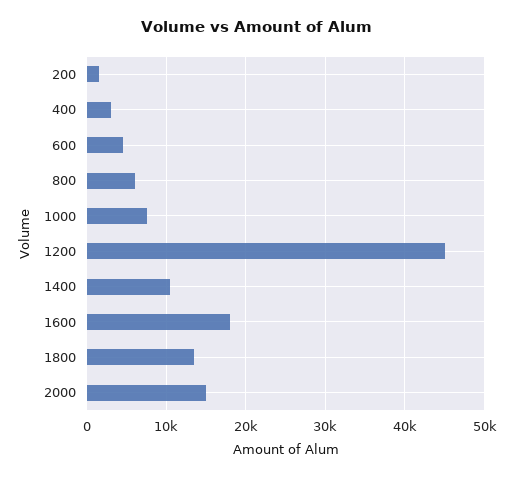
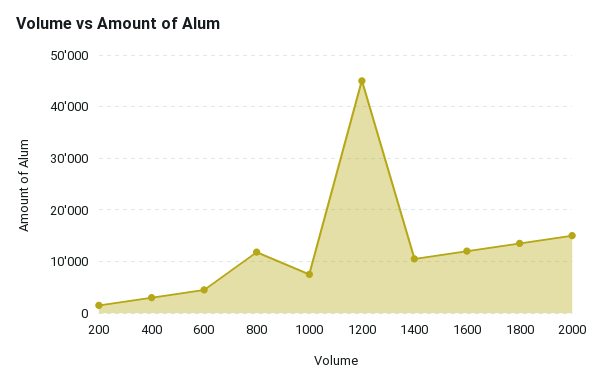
  {
    "200": 2000,
    "400": 3000,
    "600": 5000,
-   "800": 6000,
+   "800": 12000,
    "1000": 8000,
    "1200": 45000,
    "1400": 11000,
-   "1600": 18000,
+   "1600": 12000,
    "1800": 14000,
    "2000": 15000
  }

